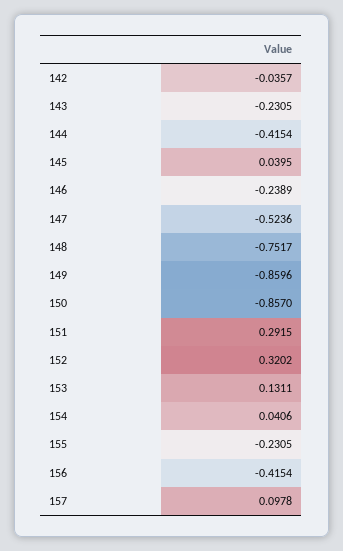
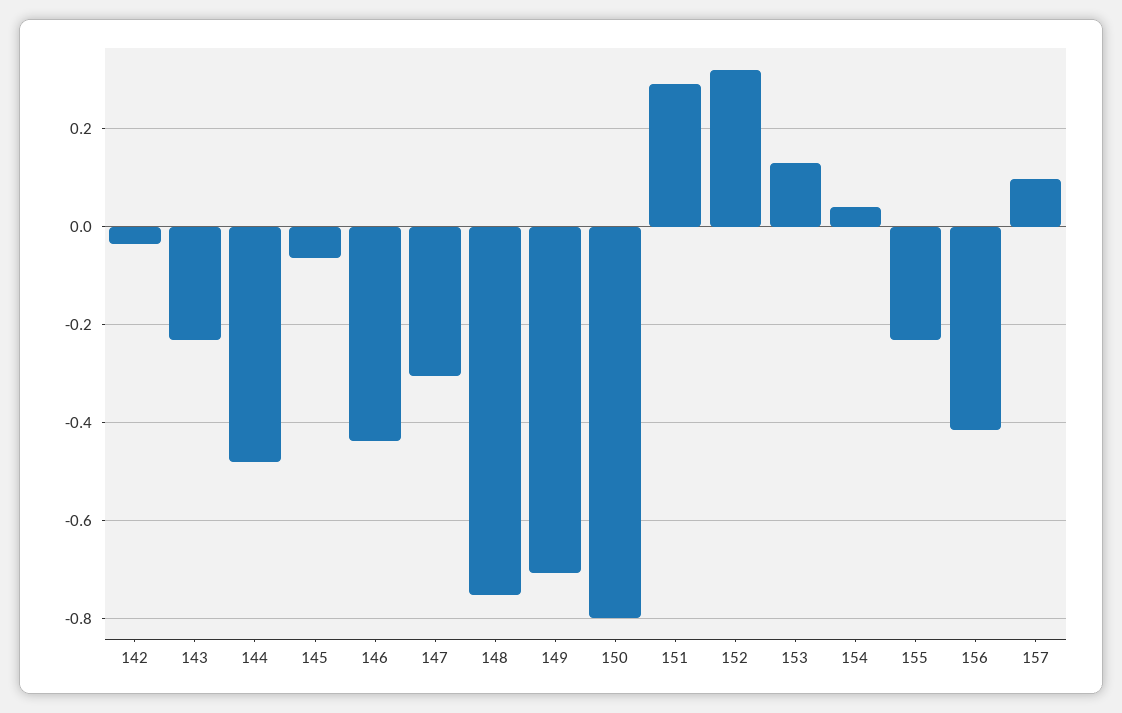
  {
    "142": -0.0357,
    "143": -0.2305,
-   "144": -0.4154,
+   "144": -0.48,
-   "145": 0.0395,
+   "145": -0.06,
-   "146": -0.2389,
+   "146": -0.44,
-   "147": -0.5236,
+   "147": -0.3,
    "148": -0.7517,
-   "149": -0.8596,
+   "149": -0.7,
-   "150": -0.857,
+   "150": -0.8,
    "151": 0.2915,
    "152": 0.3202,
    "153": 0.1311,
    "154": 0.0406,
    "155": -0.2305,
    "156": -0.4154,
    "157": 0.0978
  }

